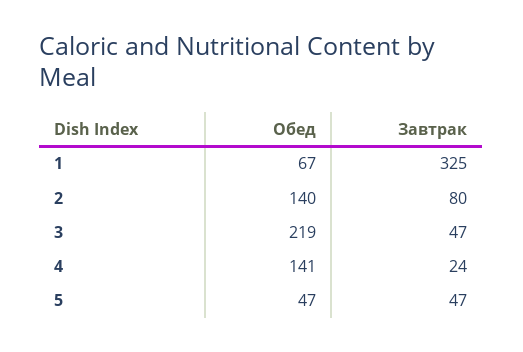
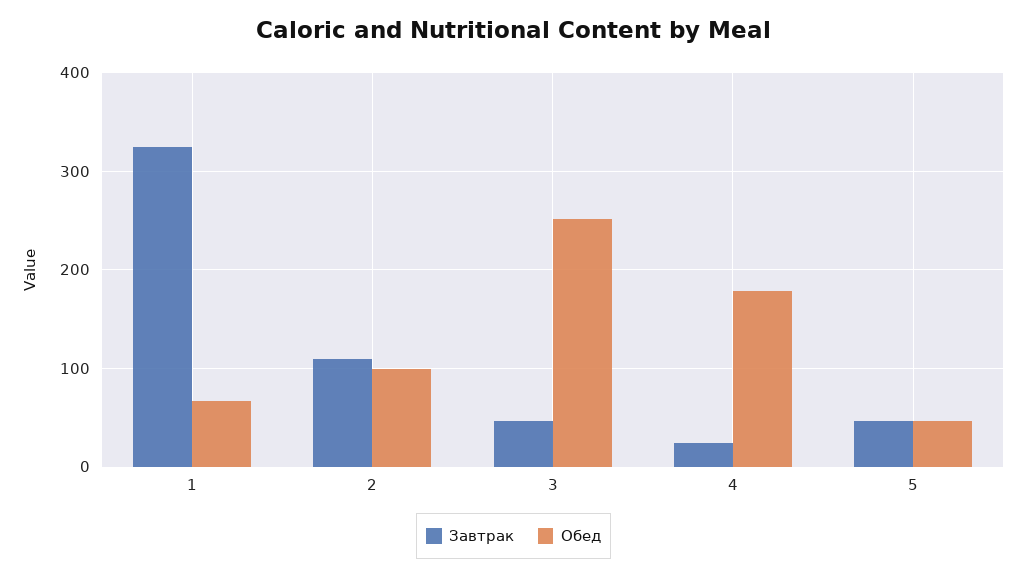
  {
    "Обед": {
      "1": 67,
-     "2": 140,
+     "2": 100,
-     "3": 219,
+     "3": 250,
-     "4": 141,
+     "4": 180,
      "5": 47
    },
    "Завтрак": {
      "1": 325,
-     "2": 80,
+     "2": 110,
      "3": 47,
      "4": 24,
      "5": 47
    }
  }

